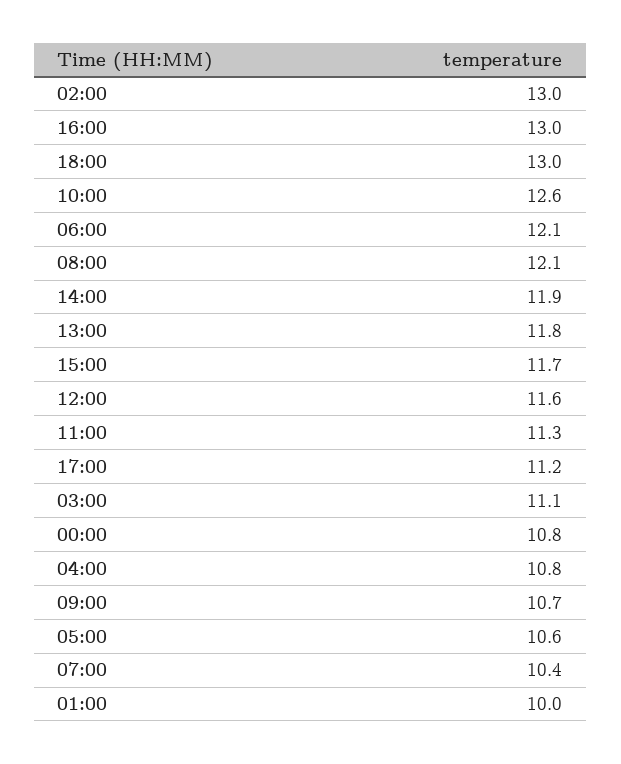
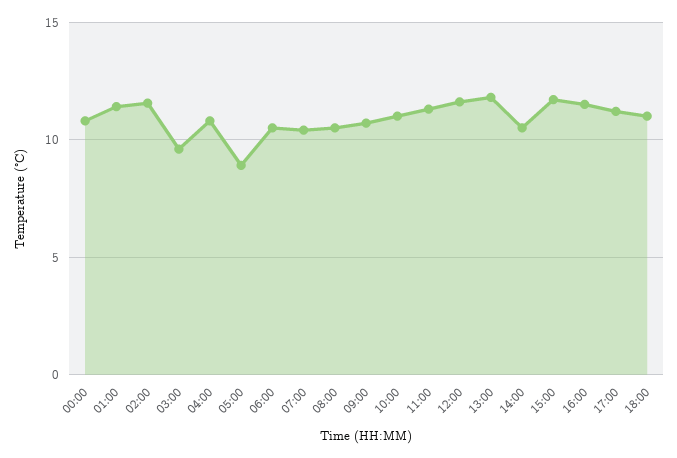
  {
-   "02:00": 13,
+   "02:00": 11.5,
-   "16:00": 13,
+   "16:00": 11.5,
-   "18:00": 13,
+   "18:00": 11,
-   "10:00": 12.6,
+   "10:00": 11,
-   "06:00": 12.1,
+   "06:00": 10.5,
-   "08:00": 12.1,
+   "08:00": 10.5,
-   "14:00": 11.9,
+   "14:00": 10.5,
    "13:00": 11.8,
    "15:00": 11.7,
    "12:00": 11.6,
    "11:00": 11.3,
    "17:00": 11.2,
-   "03:00": 11.1,
+   "03:00": 9.5,
    "00:00": 10.8,
    "04:00": 10.8,
    "09:00": 10.7,
-   "05:00": 10.6,
+   "05:00": 9,
    "07:00": 10.4,
-   "01:00": 10
+   "01:00": 11.5
  }

